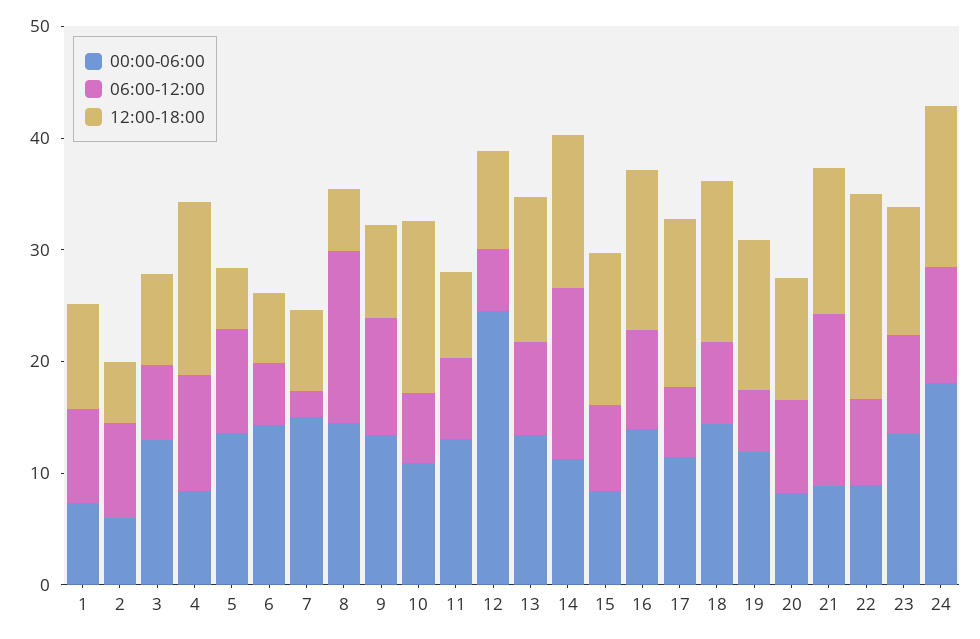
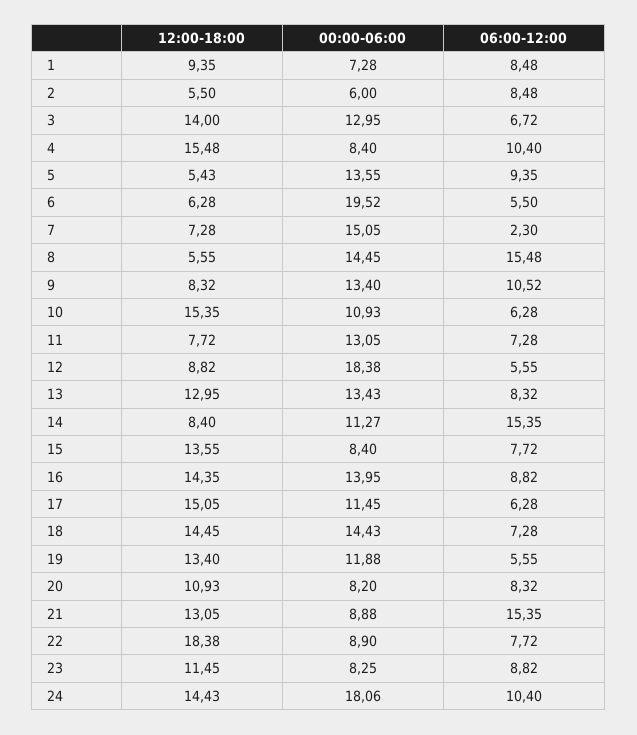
  {
    "00:00-06:00": {
      "1": 7.28,
      "2": 6,
      "3": 12.95,
      "4": 8.4,
      "5": 13.55,
-     "6": 14,
+     "6": 19.52,
      "7": 15.05,
      "8": 14.45,
      "9": 13.4,
      "10": 10.93,
      "11": 13.05,
-     "12": 24,
+     "12": 18.38,
      "13": 13.43,
      "14": 11.27,
      "15": 8.4,
      "16": 13.95,
      "17": 11.45,
      "18": 14.43,
      "19": 11.88,
      "20": 8.2,
      "21": 8.88,
      "22": 8.9,
-     "23": 14,
+     "23": 8.25,
      "24": 18.06
    },
    "06:00-12:00": {
      "1": 8.48,
      "2": 8.48,
      "3": 6.72,
      "4": 10.4,
      "5": 9.35,
      "6": 5.5,
      "7": 2.3,
      "8": 15.48,
      "9": 10.52,
      "10": 6.28,
      "11": 7.28,
      "12": 5.55,
      "13": 8.32,
      "14": 15.35,
      "15": 7.72,
      "16": 8.82,
      "17": 6.28,
      "18": 7.28,
      "19": 5.55,
      "20": 8.32,
      "21": 15.35,
      "22": 7.72,
      "23": 8.82,
      "24": 10.4
    },
    "12:00-18:00": {
      "1": 9.35,
      "2": 5.5,
-     "3": 8,
+     "3": 14,
      "4": 15.48,
      "5": 5.43,
      "6": 6.28,
      "7": 7.28,
      "8": 5.55,
      "9": 8.32,
      "10": 15.35,
      "11": 7.72,
      "12": 8.82,
      "13": 12.95,
-     "14": 14,
+     "14": 8.4,
      "15": 13.55,
      "16": 14.35,
      "17": 15.05,
      "18": 14.45,
      "19": 13.4,
      "20": 10.93,
      "21": 13.05,
      "22": 18.38,
      "23": 11.45,
      "24": 14.43
    }
  }

